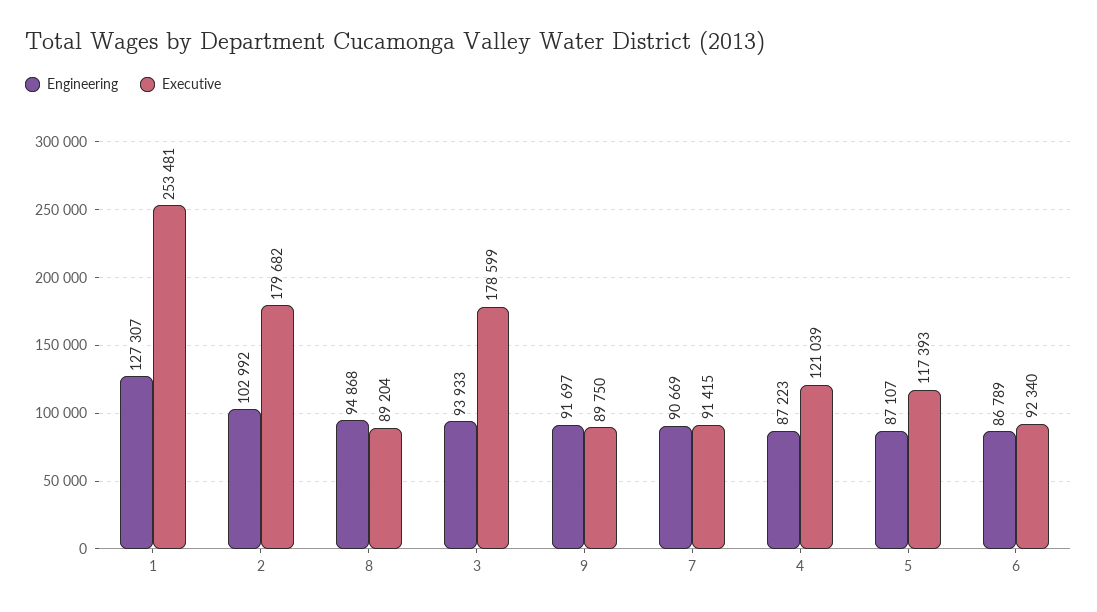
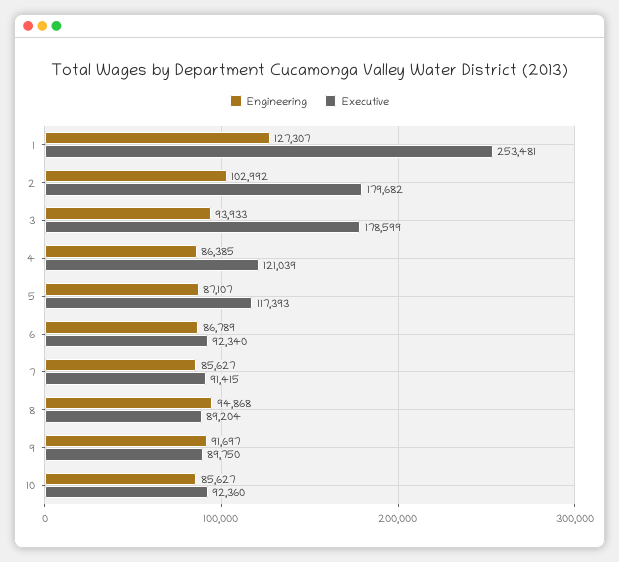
  {
    "Engineering": {
      "1": 127307,
      "2": 102992,
      "8": 94868,
      "3": 93933,
      "9": 91697,
-     "7": 90669,
+     "7": 85627,
-     "4": 87223,
+     "4": 86385,
      "5": 87107,
-     "6": 86789
+     "6": 86789,
+     "10": 85627
    },
    "Executive": {
      "1": 253481,
      "2": 179682,
      "8": 89204,
      "3": 178599,
      "9": 89750,
      "7": 91415,
      "4": 121039,
      "5": 117393,
-     "6": 92340
+     "6": 92340,
+     "10": 92360
    }
  }

